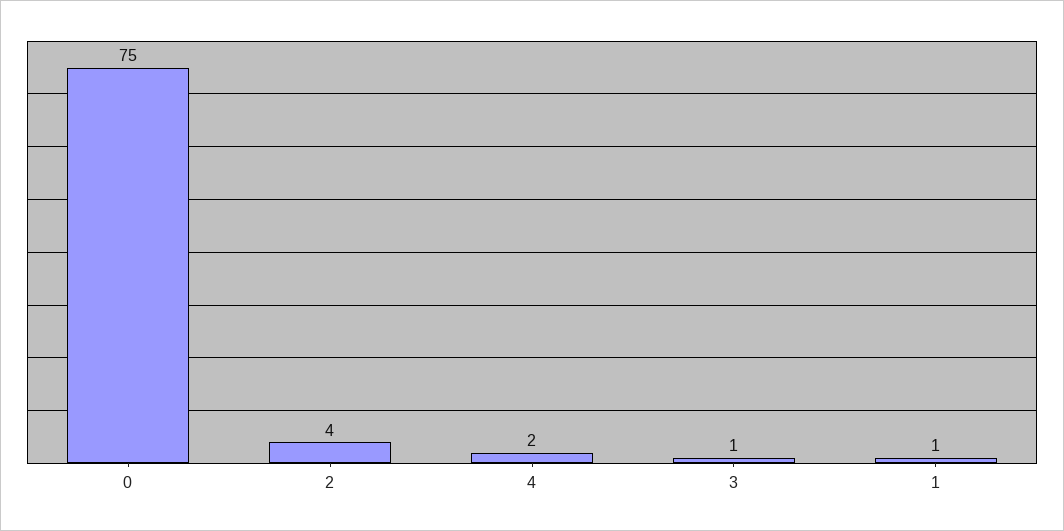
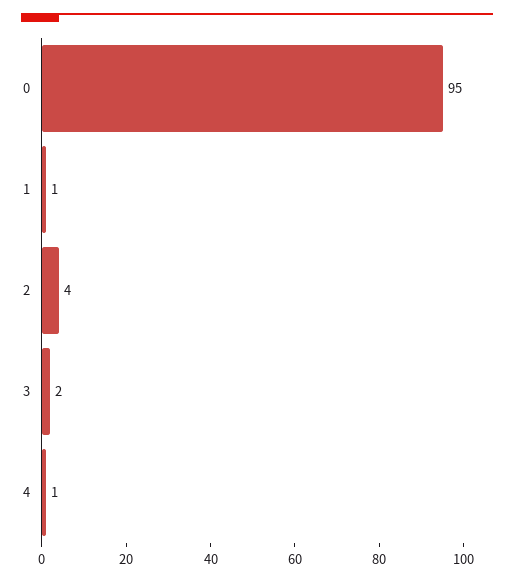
  {
-   "0": 75,
+   "0": 95,
    "2": 4,
-   "4": 2,
+   "4": 1,
-   "3": 1,
+   "3": 2,
    "1": 1
  }

